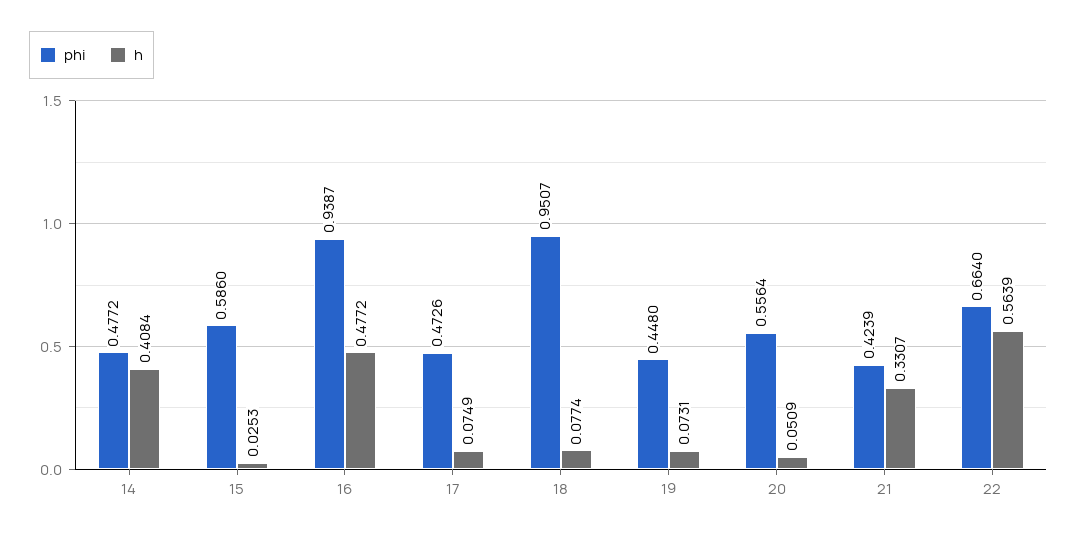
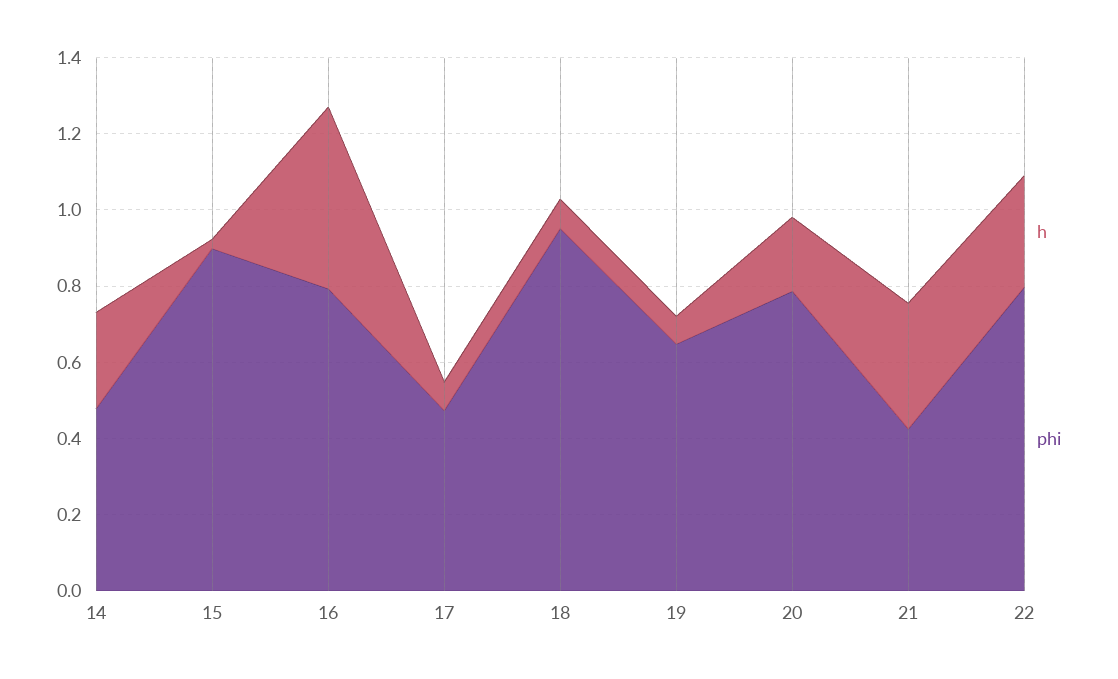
  {
    "phi": {
      "14": 0.4772,
-     "15": 0.586,
+     "15": 0.9,
-     "16": 0.9387,
+     "16": 0.8,
      "17": 0.4726,
      "18": 0.9507,
-     "19": 0.448,
+     "19": 0.65,
-     "20": 0.5564,
+     "20": 0.8,
      "21": 0.4239,
-     "22": 0.664
+     "22": 0.8
    },
    "h": {
-     "14": 0.4084,
+     "14": 0.25,
      "15": 0.0253,
      "16": 0.4772,
      "17": 0.0749,
      "18": 0.0774,
      "19": 0.0731,
-     "20": 0.0509,
+     "20": 0.2,
      "21": 0.3307,
-     "22": 0.5639
+     "22": 0.3
    }
  }

